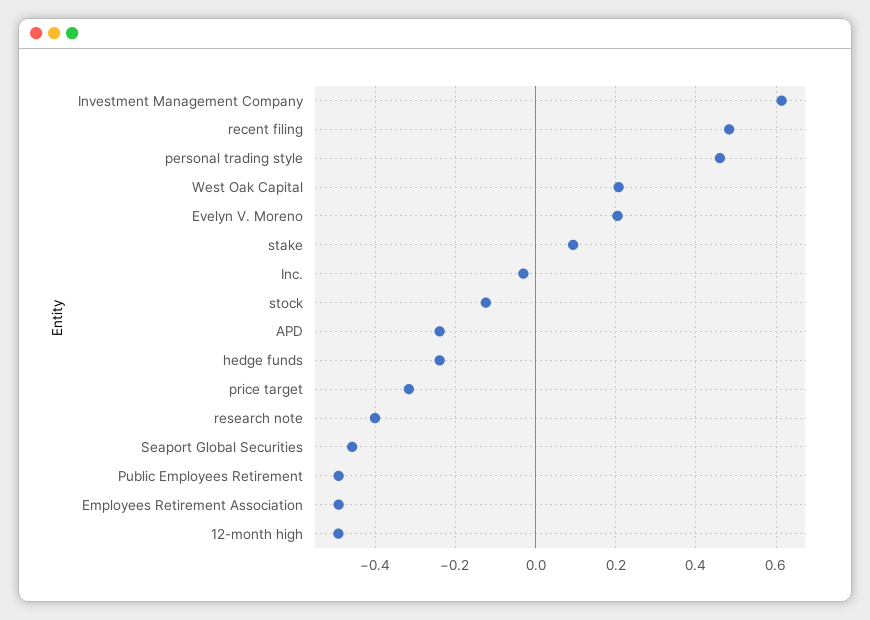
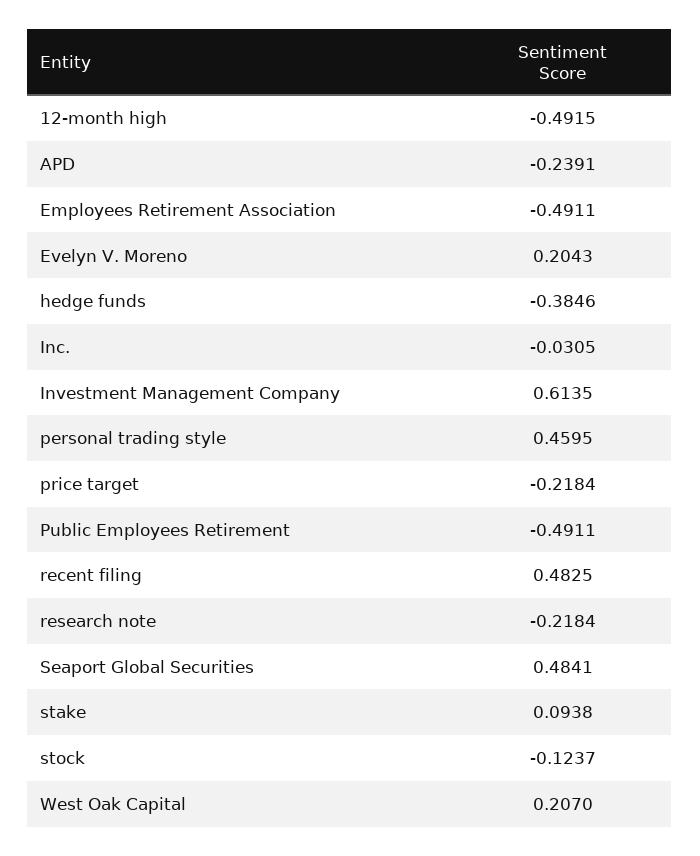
  {
    "Investment Management Company": 0.6135,
    "recent filing": 0.4825,
    "personal trading style": 0.4595,
    "West Oak Capital": 0.207,
    "Evelyn V. Moreno": 0.2043,
    "stake": 0.0938,
    "Inc.": -0.0305,
    "stock": -0.1237,
    "APD": -0.2391,
-   "hedge funds": -0.24,
+   "hedge funds": -0.3846,
-   "price target": -0.32,
+   "price target": -0.2184,
-   "research note": -0.4,
+   "research note": -0.2184,
-   "Seaport Global Securities": -0.46,
+   "Seaport Global Securities": 0.4841,
    "Public Employees Retirement": -0.4911,
    "Employees Retirement Association": -0.4911,
    "12-month high": -0.4915
  }

